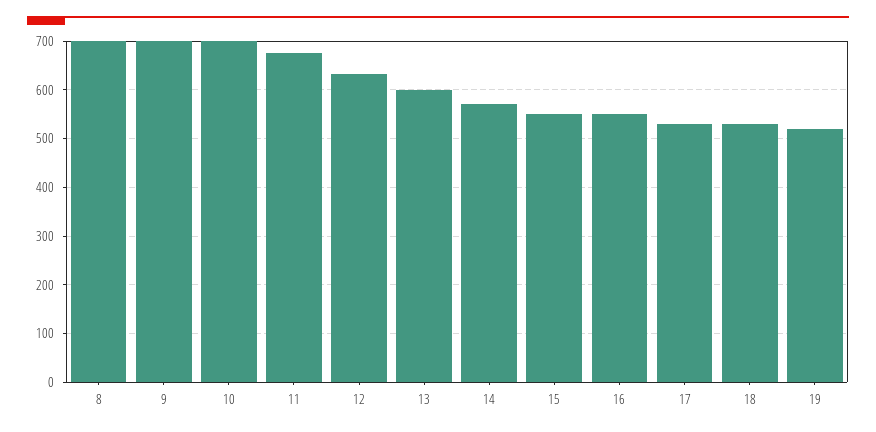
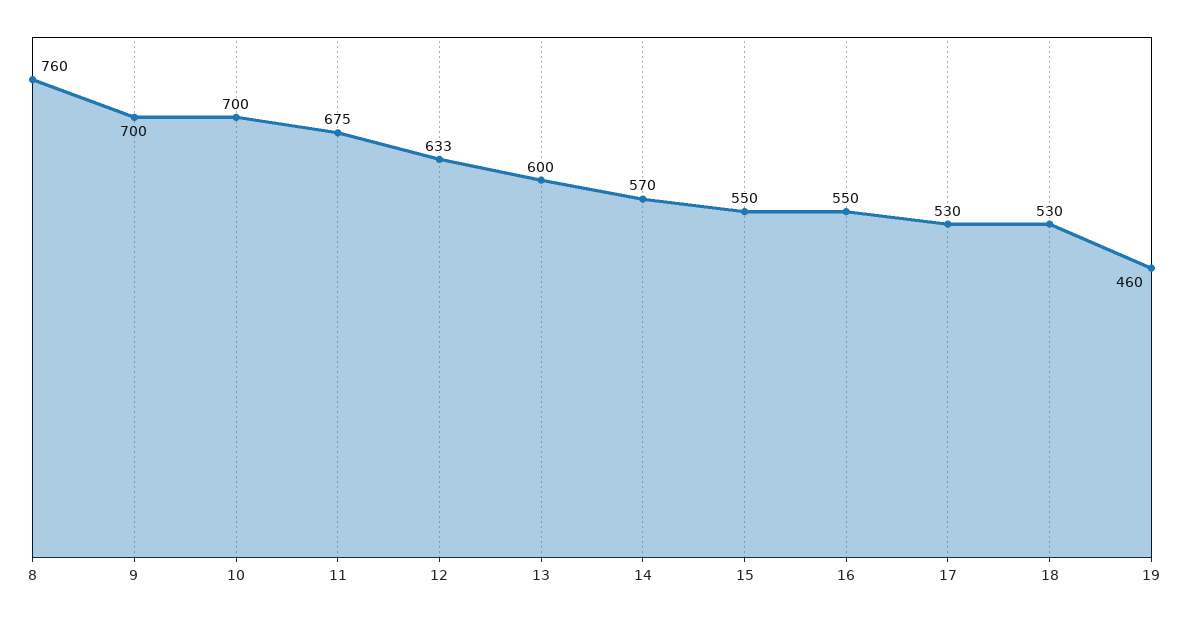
  {
-   "8": 700,
+   "8": 760,
    "9": 700,
    "10": 700,
    "11": 675,
    "12": 633,
    "13": 600,
    "14": 570,
    "15": 550,
    "16": 550,
    "17": 530,
    "18": 530,
-   "19": 520
+   "19": 460
  }

